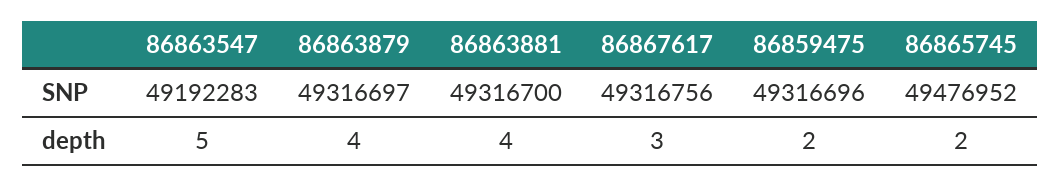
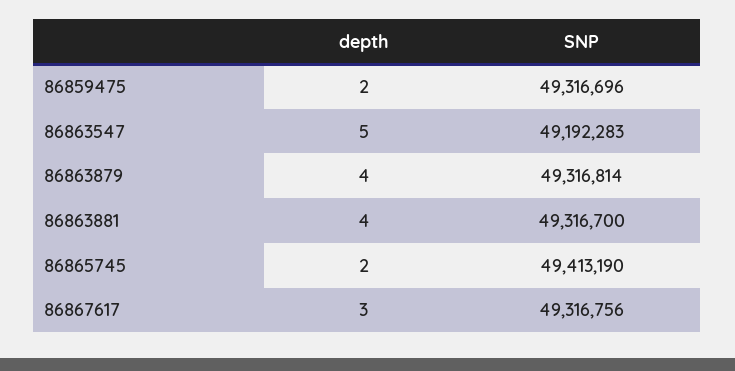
  {
    "86863547": {
      "SNP": 49192283,
      "depth": 5
    },
    "86863879": {
-     "SNP": 49316697,
+     "SNP": 49316814,
      "depth": 4
    },
    "86863881": {
      "SNP": 49316700,
      "depth": 4
    },
    "86867617": {
      "SNP": 49316756,
      "depth": 3
    },
    "86859475": {
      "SNP": 49316696,
      "depth": 2
    },
    "86865745": {
-     "SNP": 49476952,
+     "SNP": 49413190,
      "depth": 2
    }
  }

